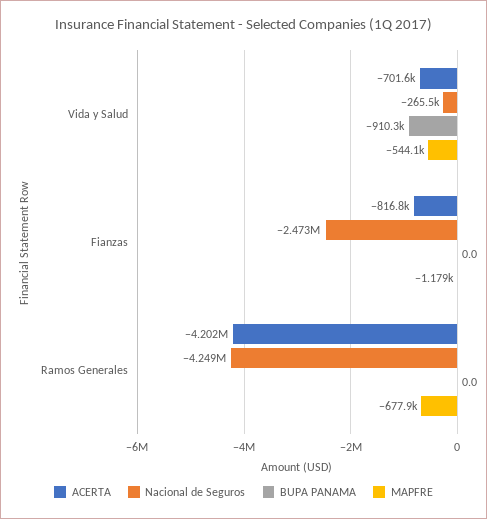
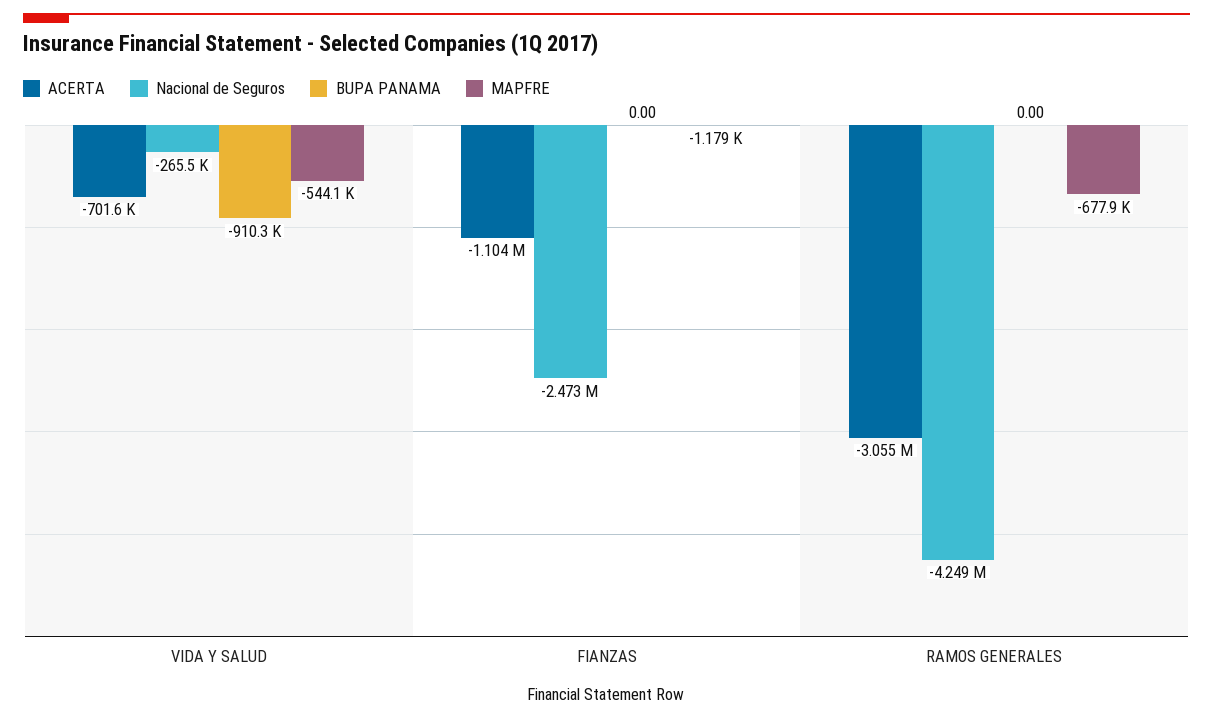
  {
    "ACERTA": {
      "Vida y Salud": -701600,
-     "Fianzas": -816800,
+     "Fianzas": -1104000,
-     "Ramos Generales": -4202000
+     "Ramos Generales": -3055000
    },
    "Nacional de Seguros": {
      "Vida y Salud": -265500,
      "Fianzas": -2473000,
      "Ramos Generales": -4249000
    },
    "BUPA PANAMA": {
      "Vida y Salud": -910300,
      "Fianzas": 0,
      "Ramos Generales": 0
    },
    "MAPFRE": {
      "Vida y Salud": -544100,
      "Fianzas": -1179,
      "Ramos Generales": -677900
    }
  }

